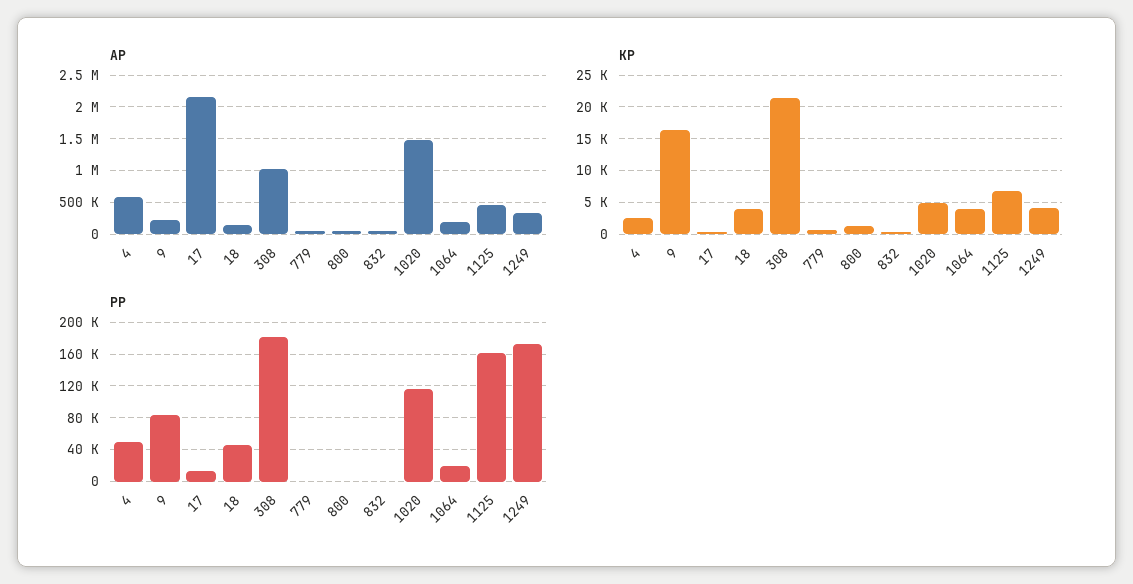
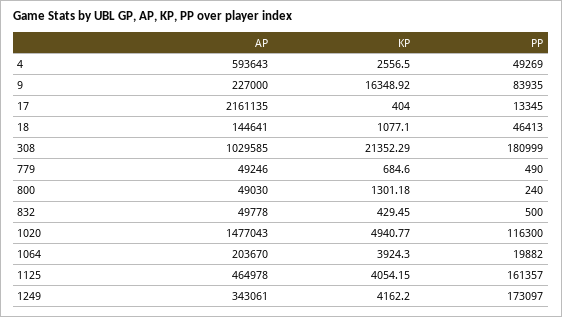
  {
    "AP": {
      "4": 593643,
      "9": 227000,
      "17": 2161135,
      "18": 144641,
      "308": 1029585,
      "779": 49246,
      "800": 49030,
      "832": 49778,
      "1020": 1477043,
      "1064": 203670,
      "1125": 464978,
      "1249": 343061
    },
    "KP": {
      "4": 2556.5,
      "9": 16348.92,
      "17": 404,
-     "18": 4000,
+     "18": 1077.1,
      "308": 21352.29,
      "779": 684.6,
      "800": 1301.18,
      "832": 429.45,
      "1020": 4940.77,
      "1064": 3924.3,
-     "1125": 7000,
+     "1125": 4054.15,
      "1249": 4162.2
    },
    "PP": {
      "4": 49269,
      "9": 83935,
      "17": 13345,
      "18": 46413,
      "308": 180999,
      "779": 490,
      "800": 240,
      "832": 500,
      "1020": 116300,
      "1064": 19882,
      "1125": 161357,
      "1249": 173097
    }
  }

